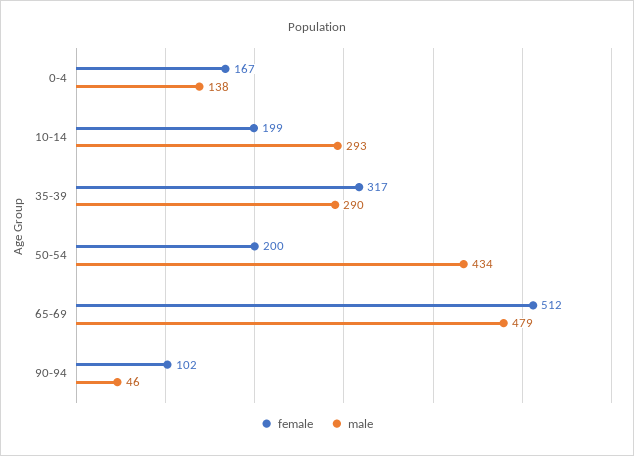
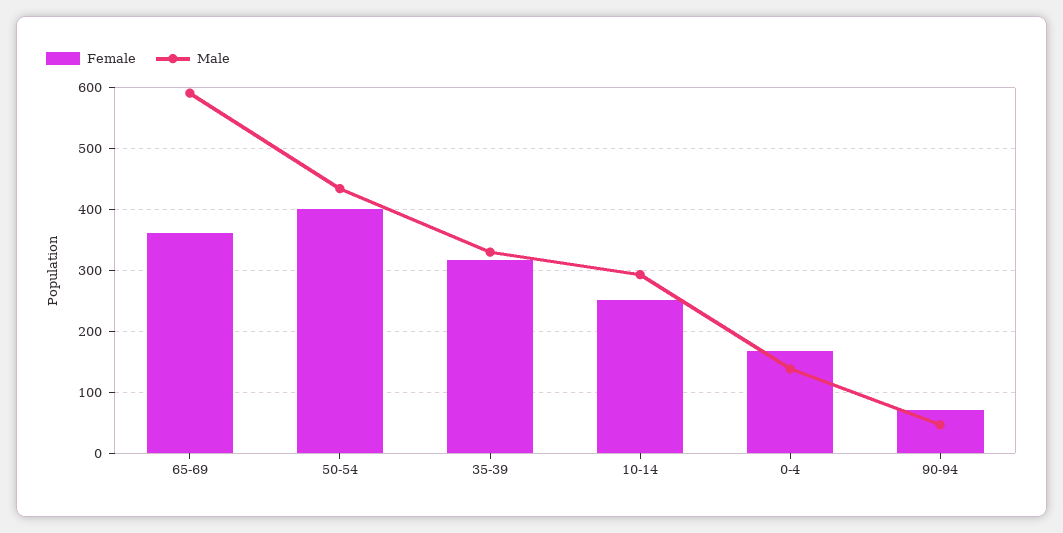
  {
    "female": {
      "0-4": 167,
-     "10-14": 199,
+     "10-14": 250,
      "35-39": 317,
-     "50-54": 200,
+     "50-54": 400,
-     "65-69": 512,
+     "65-69": 360,
-     "90-94": 102
+     "90-94": 70
    },
    "male": {
      "0-4": 138,
      "10-14": 293,
-     "35-39": 290,
+     "35-39": 330,
      "50-54": 434,
-     "65-69": 479,
+     "65-69": 590,
      "90-94": 46
    }
  }

